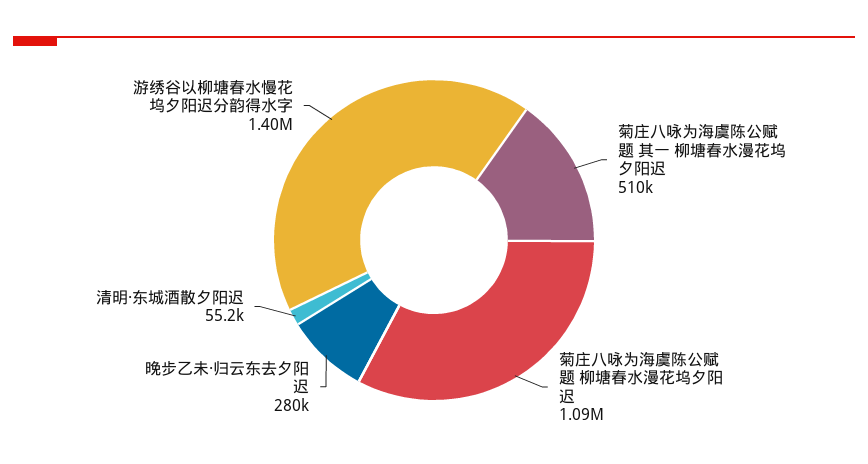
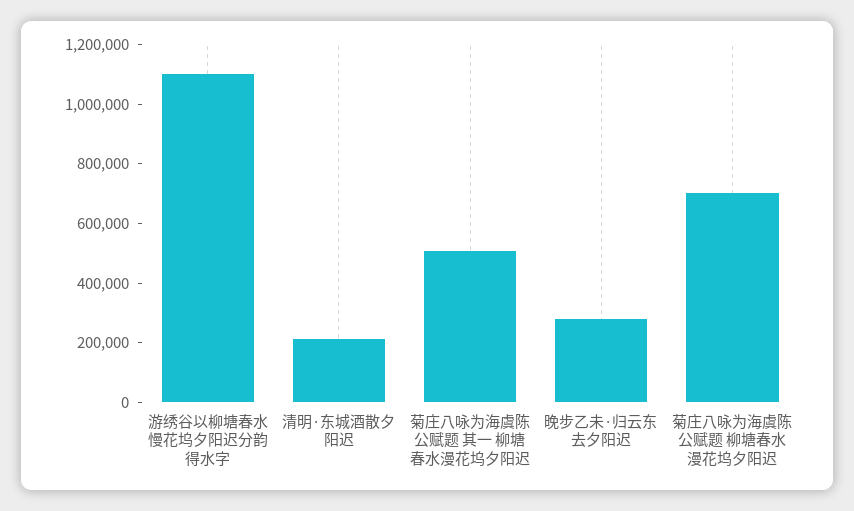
  {
    "菊庄八咏为海虞陈公赋题 其一 柳塘春水漫花坞夕阳迟": 510000,
-   "菊庄八咏为海虞陈公赋题 柳塘春水漫花坞夕阳迟": 1090000,
+   "菊庄八咏为海虞陈公赋题 柳塘春水漫花坞夕阳迟": 700000,
    "晚步乙未·归云东去夕阳迟": 280000,
-   "清明·东城酒散夕阳迟": 55200,
+   "清明·东城酒散夕阳迟": 200000,
-   "游绣谷以柳塘春水慢花坞夕阳迟分韵得水字": 1400000
+   "游绣谷以柳塘春水慢花坞夕阳迟分韵得水字": 1100000
  }

